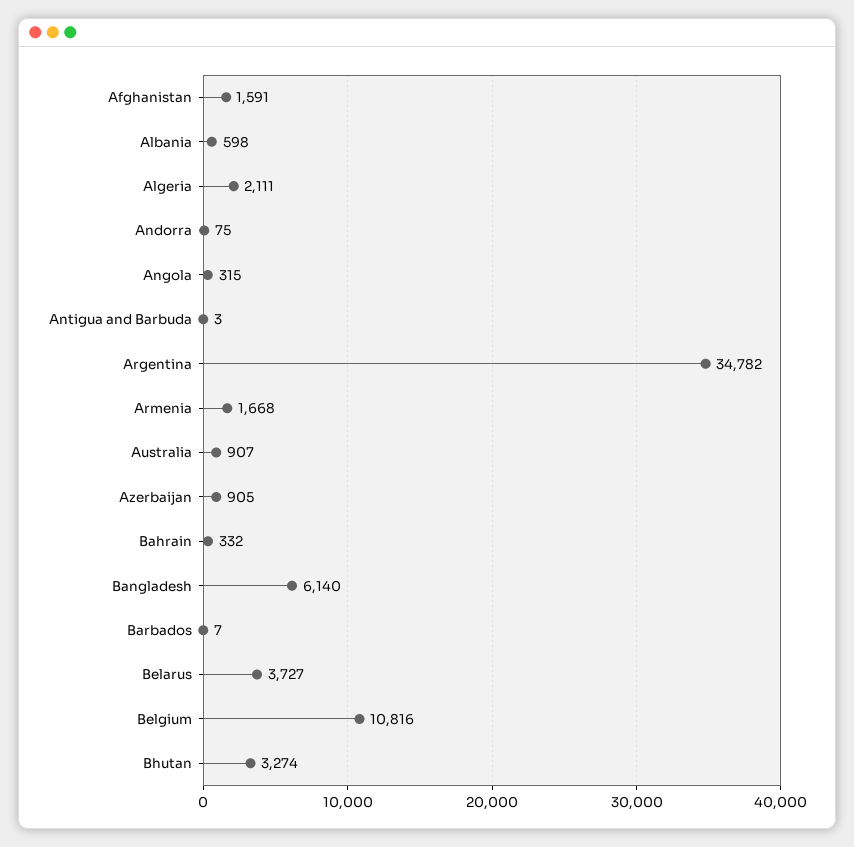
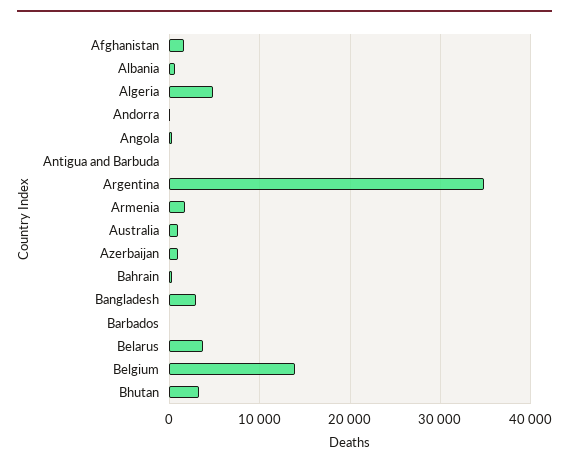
  {
    "Afghanistan": 1591,
    "Albania": 598,
-   "Algeria": 2111,
+   "Algeria": 5000,
    "Andorra": 75,
    "Angola": 315,
    "Antigua and Barbuda": 3,
    "Argentina": 34782,
    "Armenia": 1668,
    "Australia": 907,
    "Azerbaijan": 905,
    "Bahrain": 332,
-   "Bangladesh": 6140,
+   "Bangladesh": 3000,
    "Barbados": 7,
    "Belarus": 3727,
-   "Belgium": 10816,
+   "Belgium": 14000,
    "Bhutan": 3274
  }

